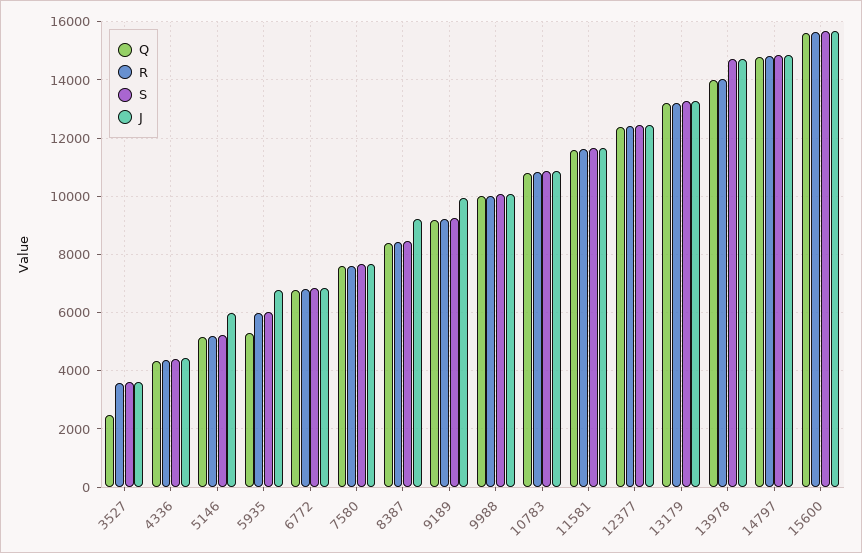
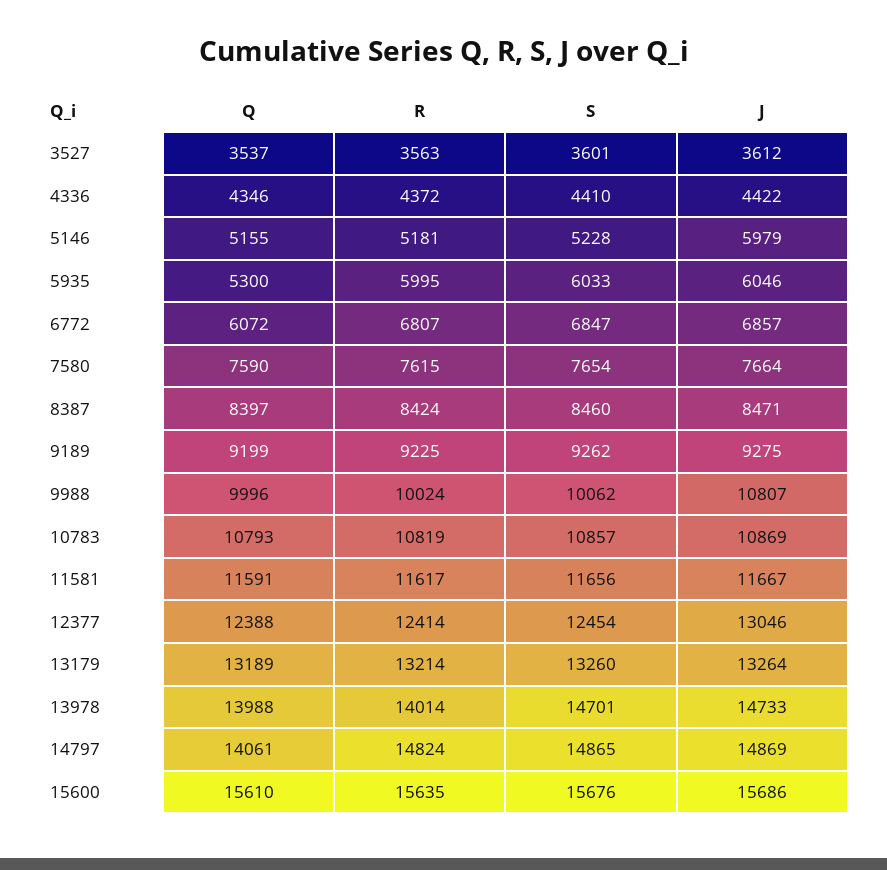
  {
    "Q": {
-     "3527": 2500,
+     "3527": 3537,
      "4336": 4346,
      "5146": 5155,
      "5935": 5300,
-     "6772": 6750,
+     "6772": 6072,
      "7580": 7590,
      "8387": 8397,
      "9189": 9199,
      "9988": 9996,
      "10783": 10793,
      "11581": 11591,
      "12377": 12388,
      "13179": 13189,
      "13978": 13988,
-     "14797": 14750,
+     "14797": 14061,
      "15600": 15610
    },
    "R": {
      "3527": 3563,
      "4336": 4372,
      "5146": 5181,
      "5935": 5995,
      "6772": 6807,
      "7580": 7615,
      "8387": 8424,
      "9189": 9225,
      "9988": 10024,
      "10783": 10819,
      "11581": 11617,
      "12377": 12414,
      "13179": 13214,
      "13978": 14014,
      "14797": 14824,
      "15600": 15635
    },
    "S": {
      "3527": 3601,
      "4336": 4410,
      "5146": 5228,
      "5935": 6033,
      "6772": 6847,
      "7580": 7654,
      "8387": 8460,
      "9189": 9262,
      "9988": 10062,
      "10783": 10857,
      "11581": 11656,
      "12377": 12454,
      "13179": 13260,
      "13978": 14701,
      "14797": 14865,
      "15600": 15676
    },
    "J": {
      "3527": 3612,
      "4336": 4422,
      "5146": 5979,
-     "5935": 6750,
+     "5935": 6046,
      "6772": 6857,
      "7580": 7664,
-     "8387": 9250,
+     "8387": 8471,
-     "9189": 10000,
+     "9189": 9275,
-     "9988": 10000,
+     "9988": 10807,
      "10783": 10869,
      "11581": 11667,
-     "12377": 12500,
+     "12377": 13046,
      "13179": 13264,
      "13978": 14733,
      "14797": 14869,
      "15600": 15686
    }
  }

